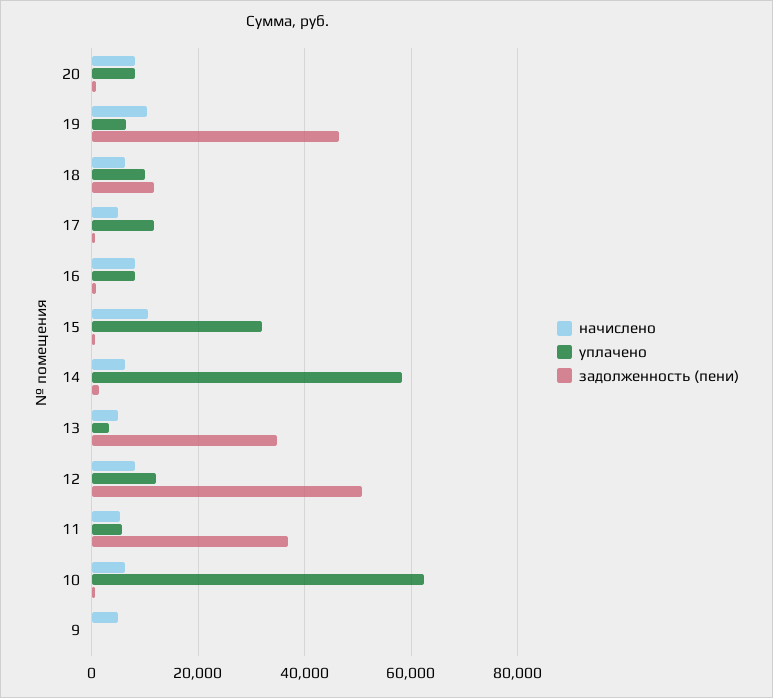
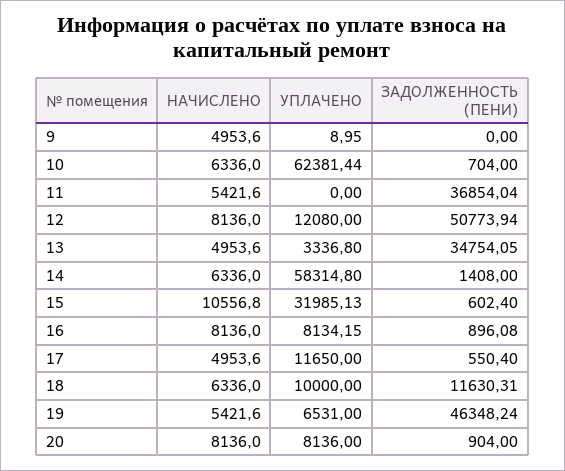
  {
    "начислено": {
      "20": 8136,
-     "19": 10000,
+     "19": 5421.6,
      "18": 6336,
      "17": 4953.6,
      "16": 8136,
      "15": 10556.8,
      "14": 6336,
      "13": 4953.6,
      "12": 8136,
      "11": 5421.6,
      "10": 6336,
      "9": 4953.6
    },
    "уплачено": {
      "20": 8136,
      "19": 6531,
      "18": 10000,
      "17": 11650,
      "16": 8134.15,
      "15": 31985.13,
      "14": 58314.8,
      "13": 3336.8,
      "12": 12080,
-     "11": 6000,
+     "11": 0,
      "10": 62381.44,
      "9": 8.95
    },
    "задолженность (пени)": {
      "20": 904,
      "19": 46348.24,
      "18": 11630.31,
      "17": 550.4,
      "16": 896.08,
      "15": 602.4,
      "14": 1408,
      "13": 34754.05,
      "12": 50773.94,
      "11": 36854.04,
      "10": 704,
      "9": 0
    }
  }

